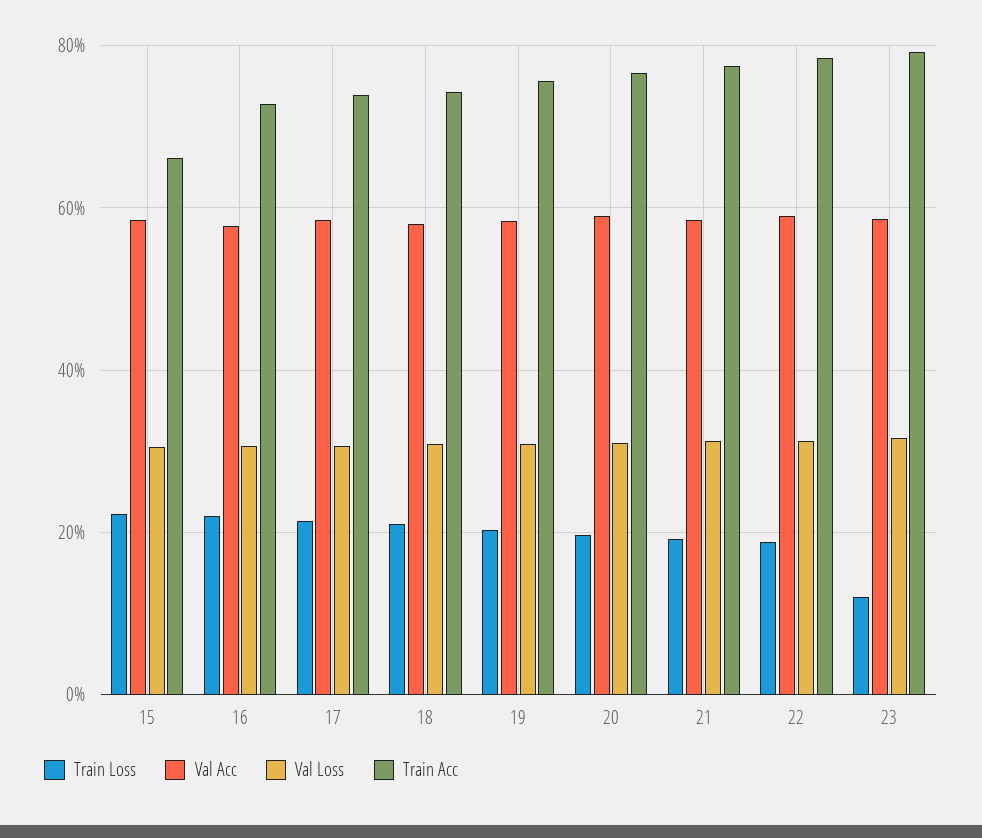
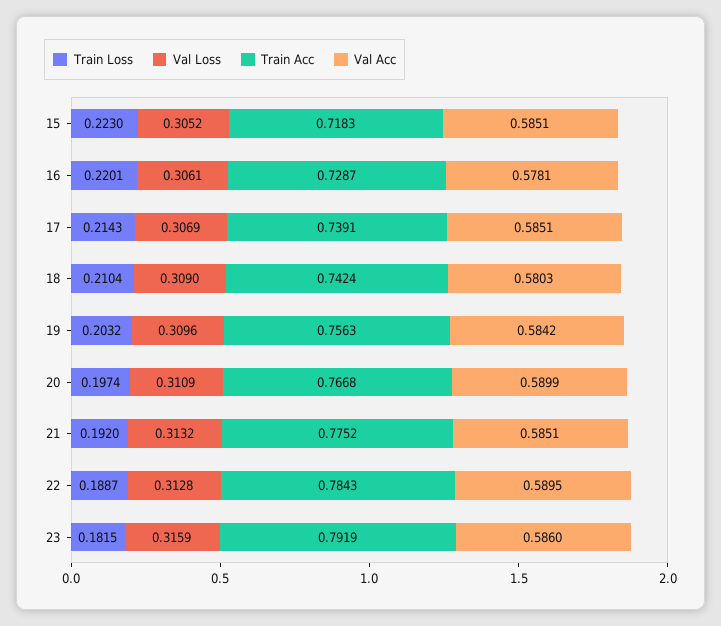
  {
    "Train Loss": {
      "15": 0.223,
      "16": 0.2201,
      "17": 0.2143,
      "18": 0.2104,
      "19": 0.2032,
      "20": 0.1974,
      "21": 0.192,
      "22": 0.1887,
-     "23": 0.12
+     "23": 0.1815
    },
    "Val Acc": {
      "15": 0.5851,
      "16": 0.5781,
      "17": 0.5851,
      "18": 0.5803,
      "19": 0.5842,
      "20": 0.5899,
      "21": 0.5851,
      "22": 0.5895,
      "23": 0.586
    },
    "Val Loss": {
      "15": 0.3052,
      "16": 0.3061,
      "17": 0.3069,
      "18": 0.309,
      "19": 0.3096,
      "20": 0.3109,
      "21": 0.3132,
      "22": 0.3128,
      "23": 0.3159
    },
    "Train Acc": {
-     "15": 0.66,
+     "15": 0.7183,
      "16": 0.7287,
      "17": 0.7391,
      "18": 0.7424,
      "19": 0.7563,
      "20": 0.7668,
      "21": 0.7752,
      "22": 0.7843,
      "23": 0.7919
    }
  }

